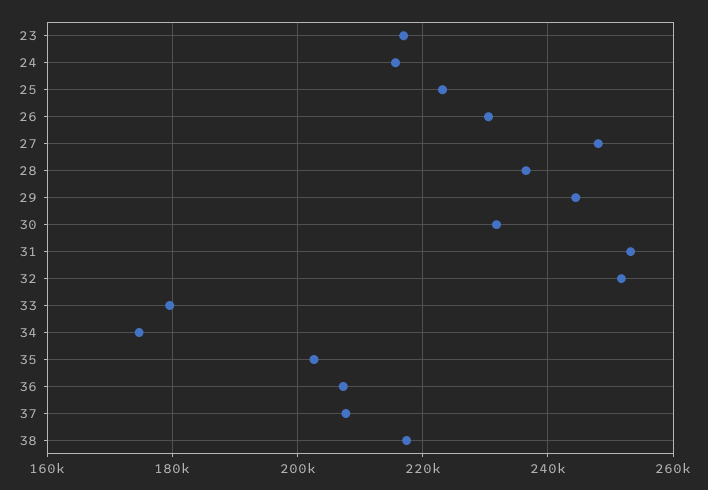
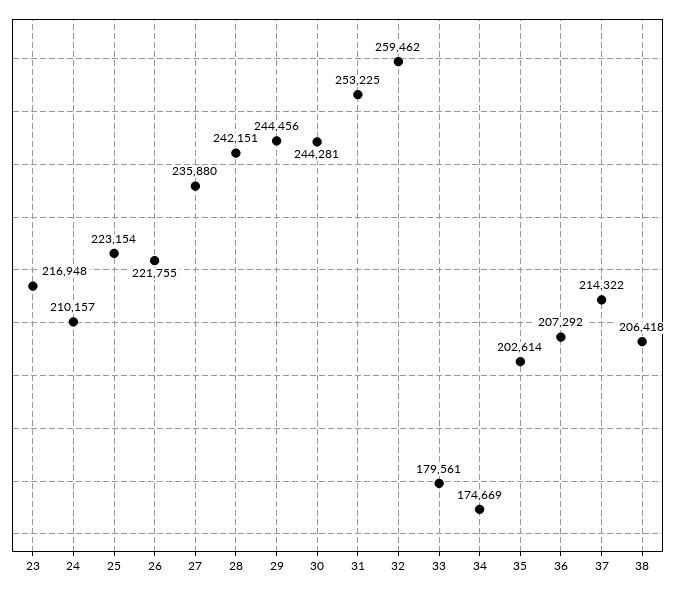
  {
    "23": 216948,
-   "24": 216000,
+   "24": 210157,
    "25": 223154,
-   "26": 230000,
+   "26": 221755,
-   "27": 248000,
+   "27": 235880,
-   "28": 236000,
+   "28": 242151,
    "29": 244456,
-   "30": 232000,
+   "30": 244281,
    "31": 253225,
-   "32": 252000,
+   "32": 259462,
    "33": 179561,
    "34": 174669,
    "35": 202614,
    "36": 207292,
-   "37": 208000,
+   "37": 214322,
-   "38": 218000
+   "38": 206418
  }

